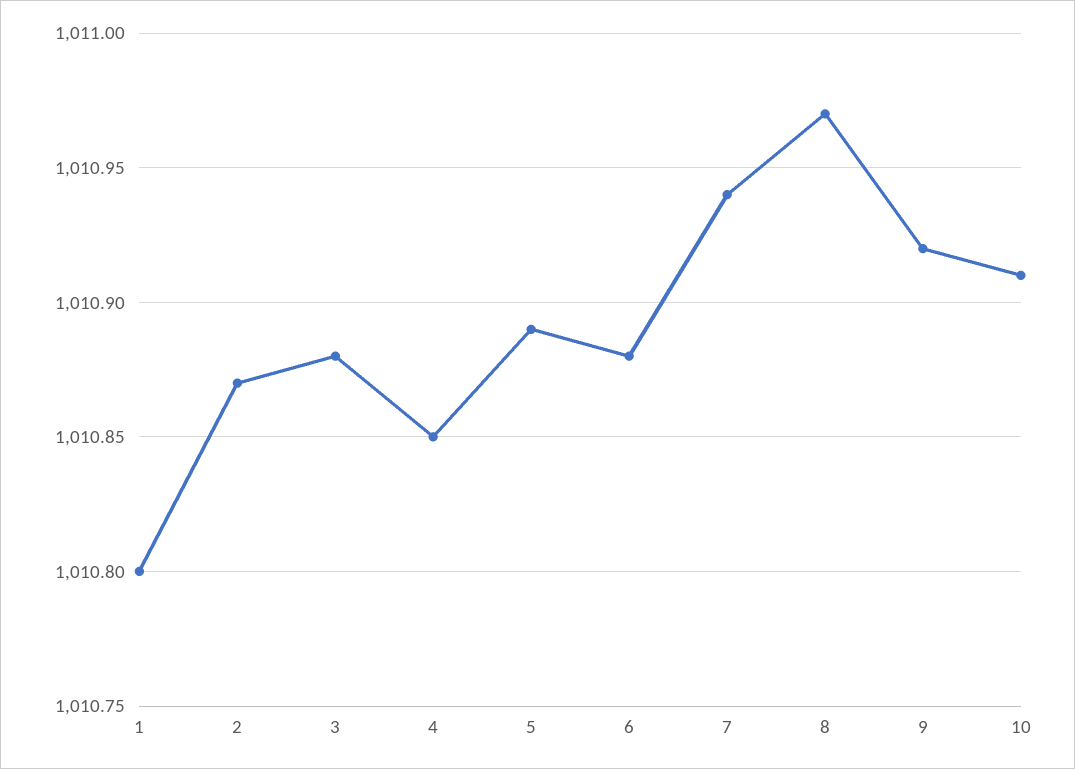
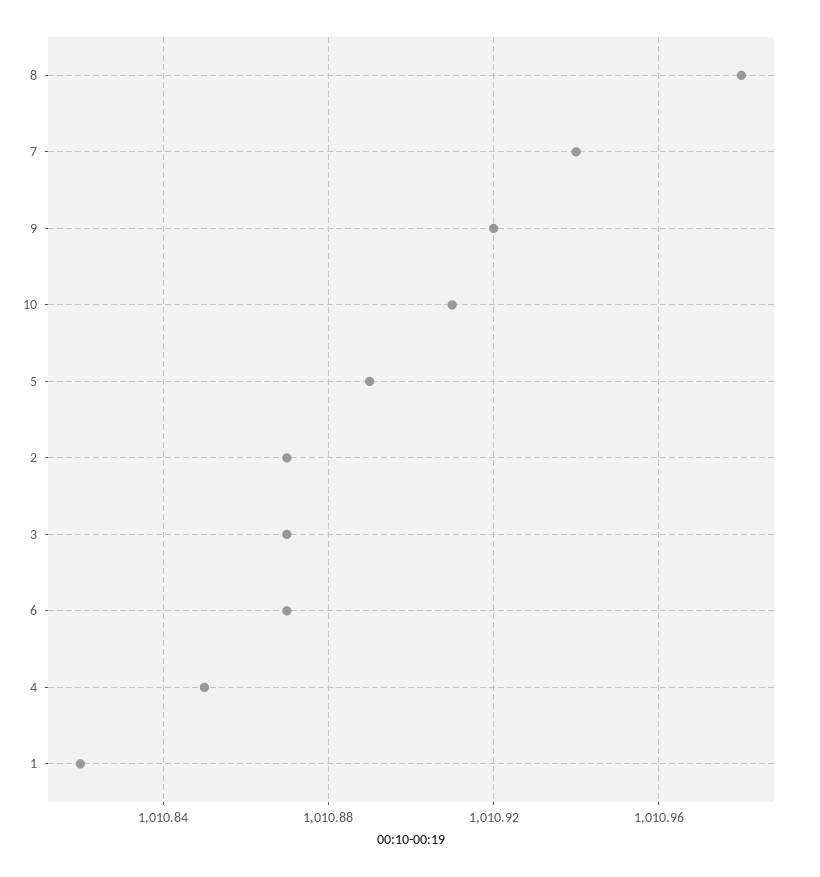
  {
-   "1": 1010.8,
+   "1": 1010.82,
    "2": 1010.87,
-   "3": 1010.88,
+   "3": 1010.87,
    "4": 1010.85,
    "5": 1010.89,
-   "6": 1010.88,
+   "6": 1010.87,
    "7": 1010.94,
-   "8": 1010.97,
+   "8": 1010.98,
    "9": 1010.92,
    "10": 1010.91
  }

